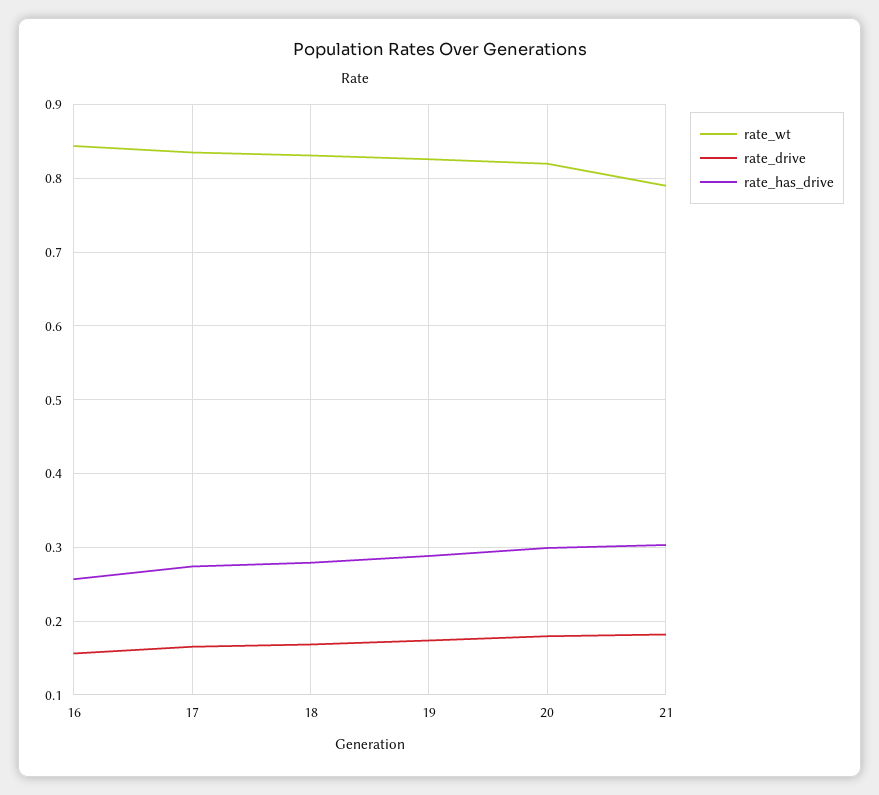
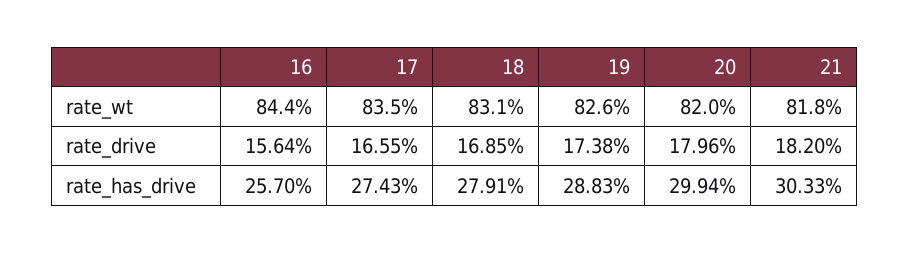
  {
    "rate_wt": {
      "16": 0.844,
      "17": 0.835,
      "18": 0.831,
      "19": 0.826,
      "20": 0.82,
-     "21": 0.79
+     "21": 0.818
    },
    "rate_drive": {
      "16": 0.1564,
      "17": 0.1655,
      "18": 0.1685,
      "19": 0.1738,
      "20": 0.1796,
      "21": 0.182
    },
    "rate_has_drive": {
      "16": 0.257,
      "17": 0.2743,
      "18": 0.2791,
      "19": 0.2883,
      "20": 0.2994,
      "21": 0.3033
    }
  }

